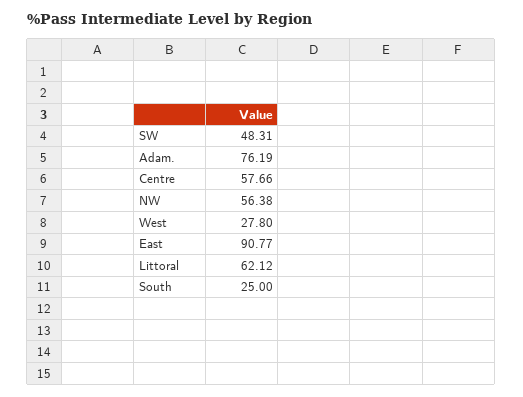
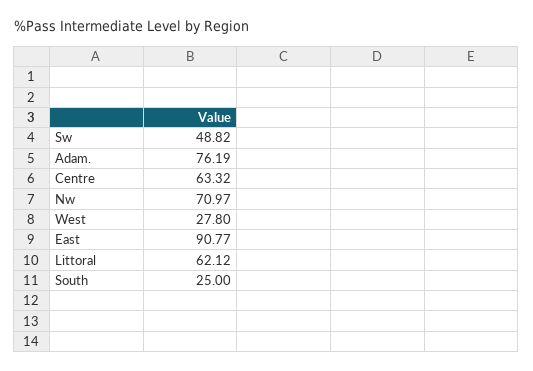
  {
-   "SW": 48.31,
+   "SW": 48.82,
    "Adam.": 76.19,
-   "Centre": 57.66,
+   "Centre": 63.32,
-   "NW": 56.38,
+   "NW": 70.97,
    "West": 27.8,
    "East": 90.77,
    "Littoral": 62.12,
    "South": 25
  }

